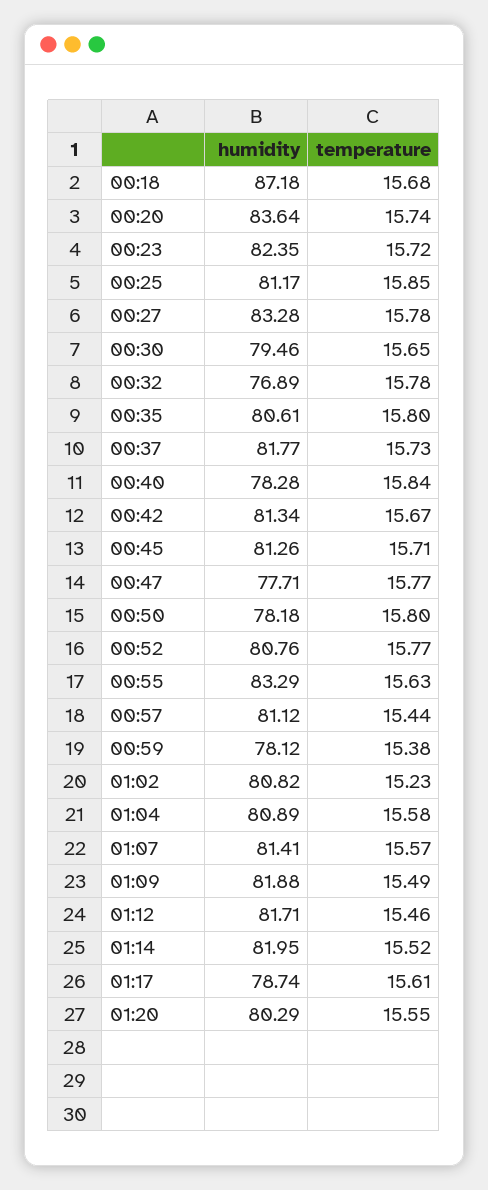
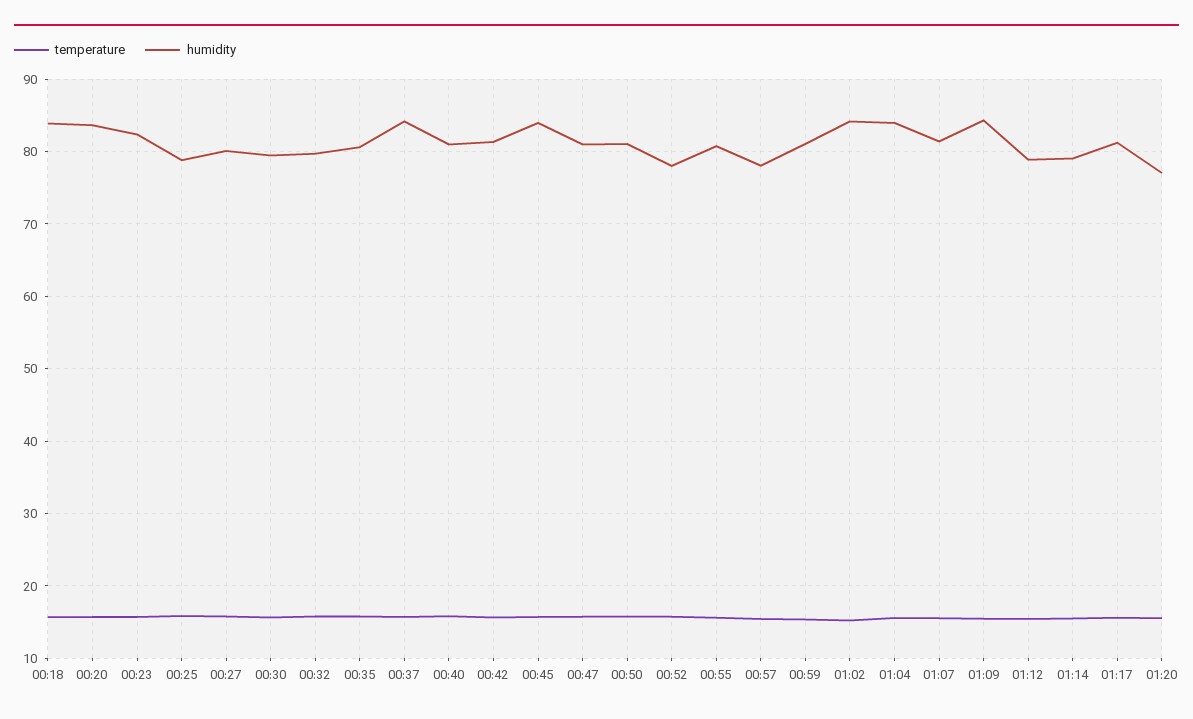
  {
    "humidity": {
-     "00:18": 87.18,
+     "00:18": 84,
      "00:20": 83.64,
      "00:23": 82.35,
-     "00:25": 81.17,
+     "00:25": 79,
-     "00:27": 83.28,
+     "00:27": 80,
      "00:30": 79.46,
-     "00:32": 76.89,
+     "00:32": 80,
      "00:35": 80.61,
-     "00:37": 81.77,
+     "00:37": 84,
-     "00:40": 78.28,
+     "00:40": 81,
      "00:42": 81.34,
-     "00:45": 81.26,
+     "00:45": 84,
-     "00:47": 77.71,
+     "00:47": 81,
-     "00:50": 78.18,
+     "00:50": 81,
-     "00:52": 80.76,
+     "00:52": 78,
-     "00:55": 83.29,
+     "00:55": 81,
-     "00:57": 81.12,
+     "00:57": 78,
-     "00:59": 78.12,
+     "00:59": 81,
-     "01:02": 80.82,
+     "01:02": 84,
-     "01:04": 80.89,
+     "01:04": 84,
      "01:07": 81.41,
-     "01:09": 81.88,
+     "01:09": 84,
-     "01:12": 81.71,
+     "01:12": 79,
-     "01:14": 81.95,
+     "01:14": 79,
-     "01:17": 78.74,
+     "01:17": 81,
-     "01:20": 80.29
+     "01:20": 77
    },
    "temperature": {
      "00:18": 15.68,
      "00:20": 15.74,
      "00:23": 15.72,
      "00:25": 15.85,
      "00:27": 15.78,
      "00:30": 15.65,
      "00:32": 15.78,
      "00:35": 15.8,
      "00:37": 15.73,
      "00:40": 15.84,
      "00:42": 15.67,
      "00:45": 15.71,
      "00:47": 15.77,
      "00:50": 15.8,
      "00:52": 15.77,
      "00:55": 15.63,
      "00:57": 15.44,
      "00:59": 15.38,
      "01:02": 15.23,
      "01:04": 15.58,
      "01:07": 15.57,
      "01:09": 15.49,
      "01:12": 15.46,
      "01:14": 15.52,
      "01:17": 15.61,
      "01:20": 15.55
    }
  }

